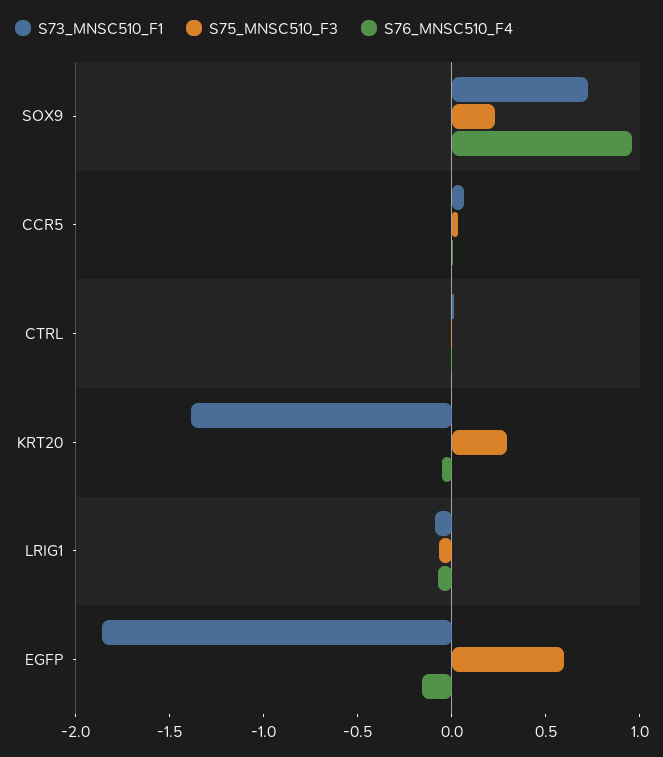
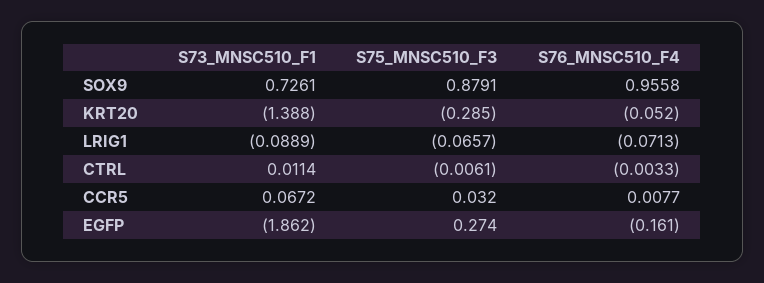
  {
    "S73_MNSC510_F1": {
      "SOX9": 0.7261,
      "CCR5": 0.0672,
      "CTRL": 0.0114,
      "KRT20": -1.388,
      "LRIG1": -0.0889,
      "EGFP": -1.862
    },
    "S75_MNSC510_F3": {
-     "SOX9": 0.2,
+     "SOX9": 0.8791,
      "CCR5": 0.032,
      "CTRL": -0.0061,
-     "KRT20": 0.3,
+     "KRT20": -0.285,
      "LRIG1": -0.0657,
-     "EGFP": 0.6
+     "EGFP": 0.274
    },
    "S76_MNSC510_F4": {
      "SOX9": 0.9558,
      "CCR5": 0.0077,
      "CTRL": -0.0033,
      "KRT20": -0.052,
      "LRIG1": -0.0713,
      "EGFP": -0.161
    }
  }

